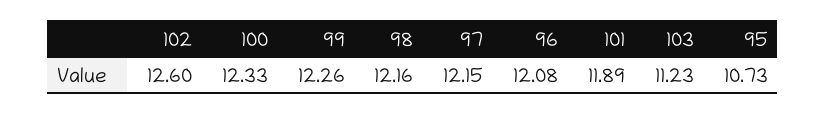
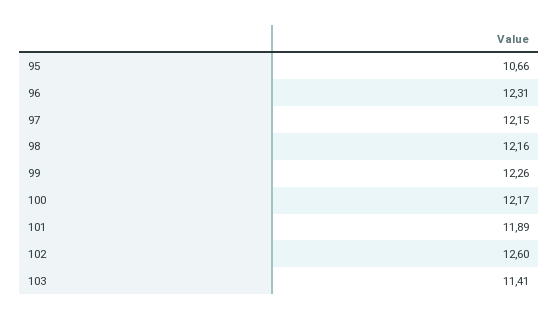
  {
    "102": 12.6,
-   "100": 12.33,
+   "100": 12.17,
    "99": 12.26,
    "98": 12.16,
    "97": 12.15,
-   "96": 12.08,
+   "96": 12.31,
    "101": 11.89,
-   "103": 11.23,
+   "103": 11.41,
-   "95": 10.73
+   "95": 10.66
  }

